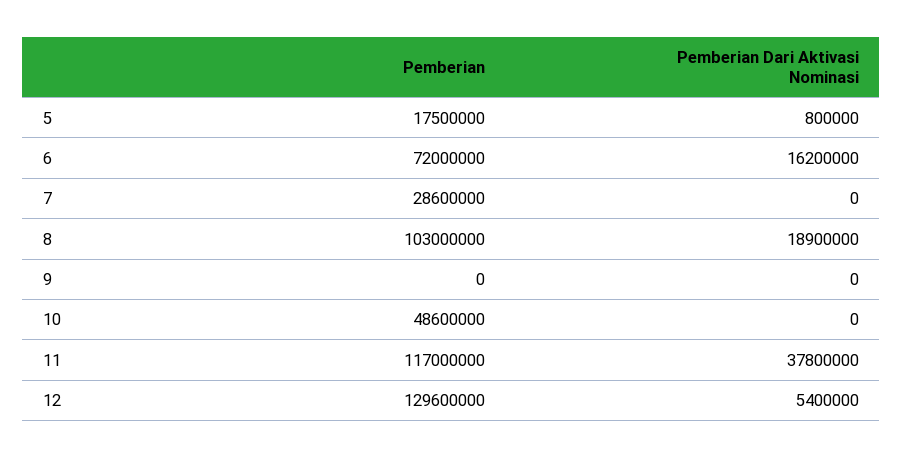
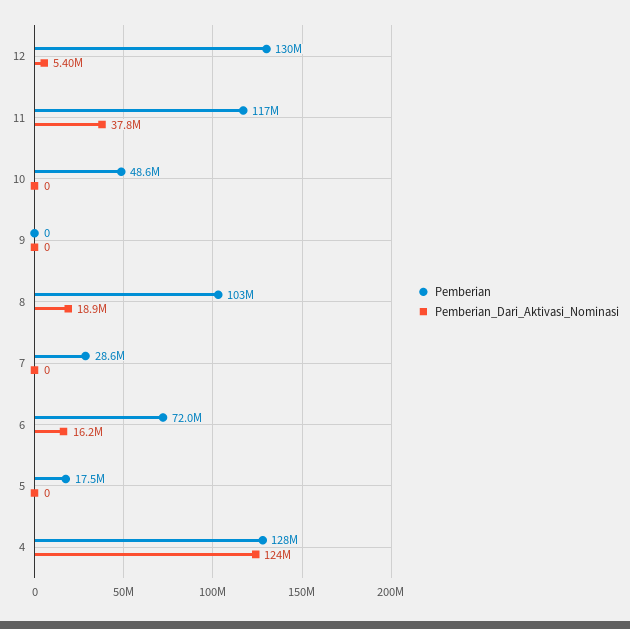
  {
    "Pemberian": {
      "5": 17500000,
      "6": 72000000,
      "7": 28600000,
      "8": 103000000,
      "9": 0,
      "10": 48600000,
      "11": 117000000,
-     "12": 129600000
+     "12": 129600000,
+     "4": 128000000
    },
    "Pemberian Dari Aktivasi Nominasi": {
-     "5": 800000,
+     "5": 0,
      "6": 16200000,
      "7": 0,
      "8": 18900000,
      "9": 0,
      "10": 0,
      "11": 37800000,
-     "12": 5400000
+     "12": 5400000,
+     "4": 124000000
    }
  }

